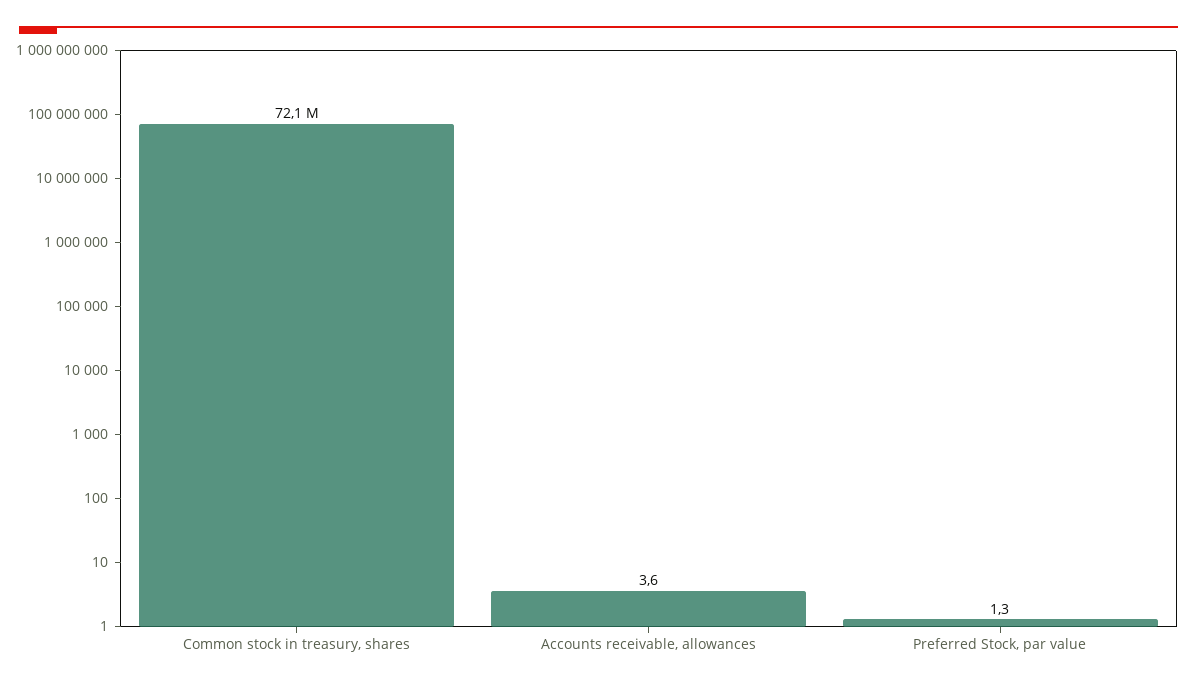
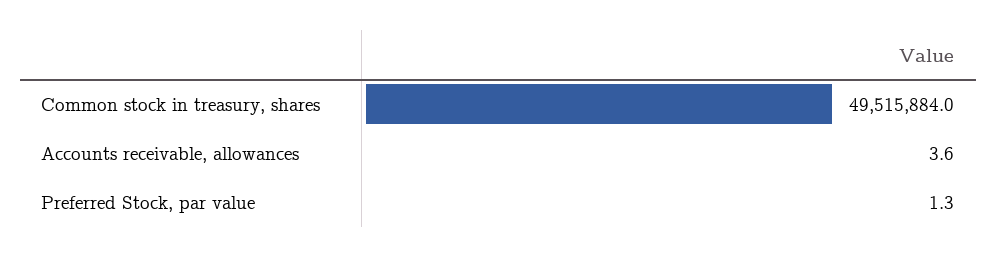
  {
-   "Common stock in treasury, shares": 72100000,
+   "Common stock in treasury, shares": 49515884,
    "Accounts receivable, allowances": 3.6,
    "Preferred Stock, par value": 1.3
  }

